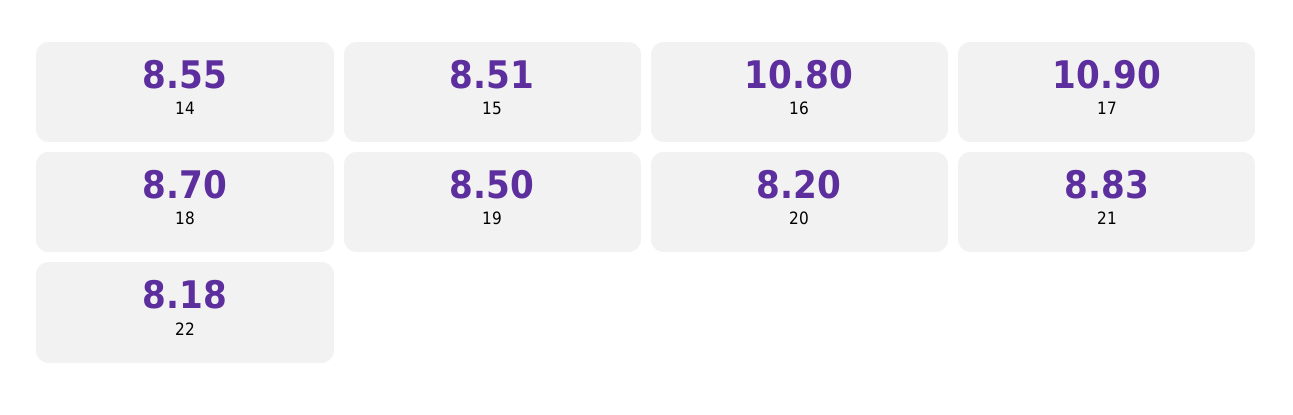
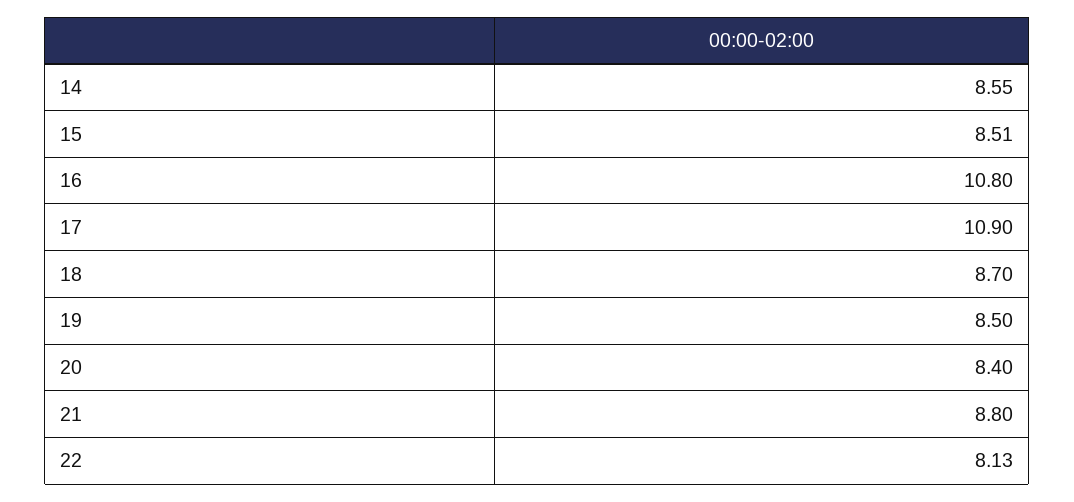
  {
    "14": 8.55,
    "15": 8.51,
    "16": 10.8,
    "17": 10.9,
    "18": 8.7,
    "19": 8.5,
-   "20": 8.2,
+   "20": 8.4,
-   "21": 8.83,
+   "21": 8.8,
-   "22": 8.18
+   "22": 8.13
  }

